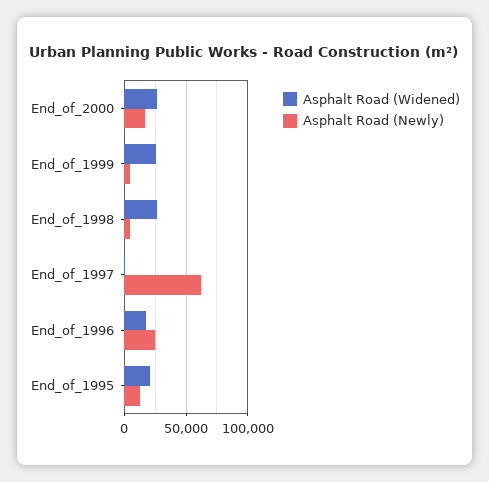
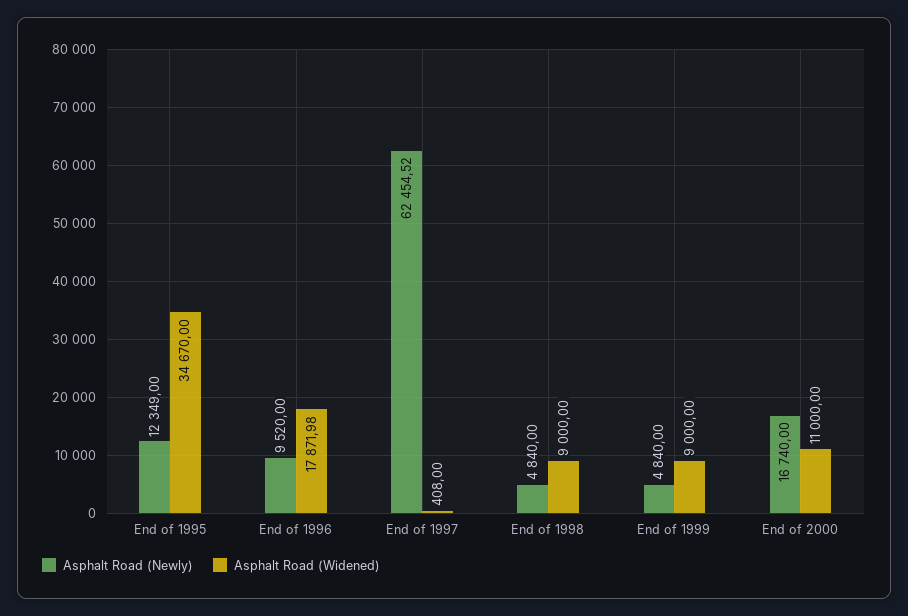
  {
    "Asphalt Road (Widened)": {
-     "End_of_2000": 25000,
+     "End_of_2000": 11000,
-     "End_of_1999": 25000,
+     "End_of_1999": 9000,
-     "End_of_1998": 25000,
+     "End_of_1998": 9000,
      "End_of_1997": 408,
      "End_of_1996": 17871.98,
-     "End_of_1995": 20000
+     "End_of_1995": 34670
    },
    "Asphalt Road (Newly)": {
      "End_of_2000": 16740,
      "End_of_1999": 4840,
      "End_of_1998": 4840,
      "End_of_1997": 62454.52,
-     "End_of_1996": 25000,
+     "End_of_1996": 9520,
      "End_of_1995": 12349
    }
  }

